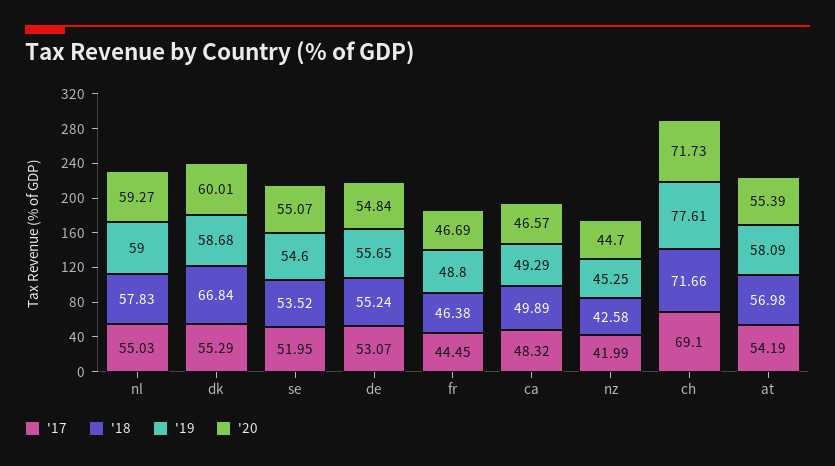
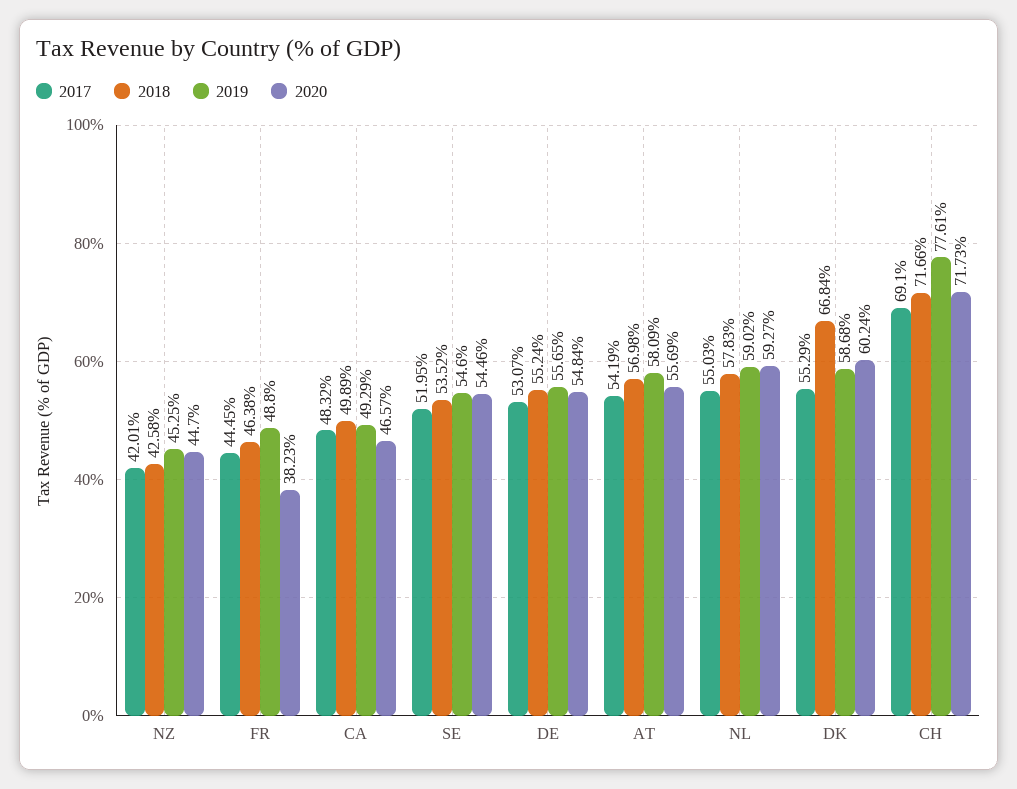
  {
    "'17": {
      "nl": 55.03,
      "dk": 55.29,
      "se": 51.95,
      "de": 53.07,
      "fr": 44.45,
      "ca": 48.32,
-     "nz": 41.99,
+     "nz": 42.01,
      "ch": 69.1,
      "at": 54.19
    },
    "'18": {
      "nl": 57.83,
      "dk": 66.84,
      "se": 53.52,
      "de": 55.24,
      "fr": 46.38,
      "ca": 49.89,
      "nz": 42.58,
      "ch": 71.66,
      "at": 56.98
    },
    "'19": {
-     "nl": 59,
+     "nl": 59.02,
      "dk": 58.68,
      "se": 54.6,
      "de": 55.65,
      "fr": 48.8,
      "ca": 49.29,
      "nz": 45.25,
      "ch": 77.61,
      "at": 58.09
    },
    "'20": {
      "nl": 59.27,
-     "dk": 60.01,
+     "dk": 60.24,
-     "se": 55.07,
+     "se": 54.46,
      "de": 54.84,
-     "fr": 46.69,
+     "fr": 38.23,
      "ca": 46.57,
      "nz": 44.7,
      "ch": 71.73,
-     "at": 55.39
+     "at": 55.69
    }
  }

